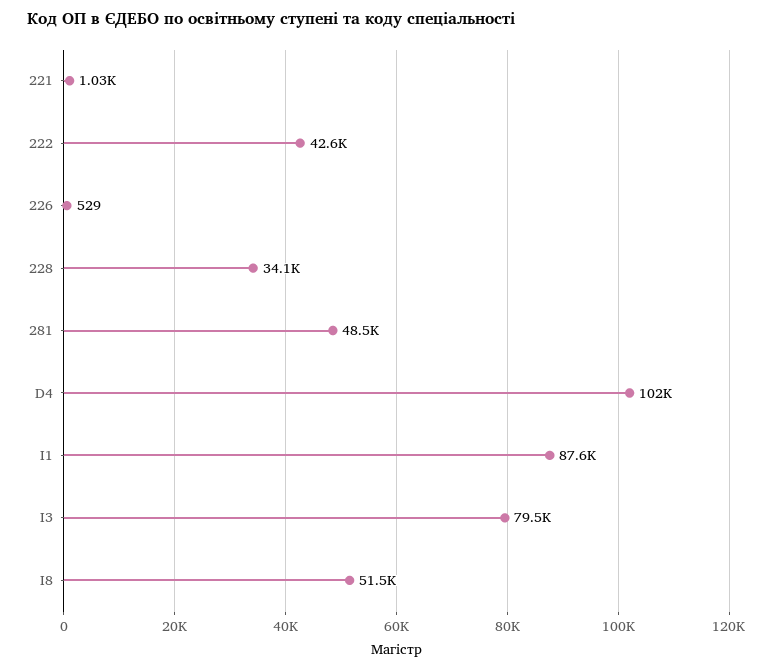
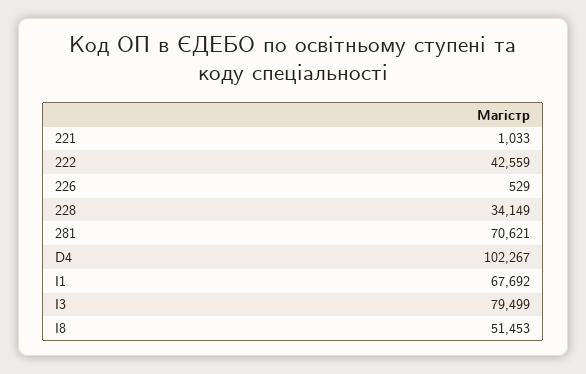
  {
    "221": 1033,
    "222": 42559,
    "226": 529,
    "228": 34149,
-   "281": 48500,
+   "281": 70621,
    "D4": 102267,
-   "I1": 87600,
+   "I1": 67692,
    "I3": 79499,
    "I8": 51453
  }

